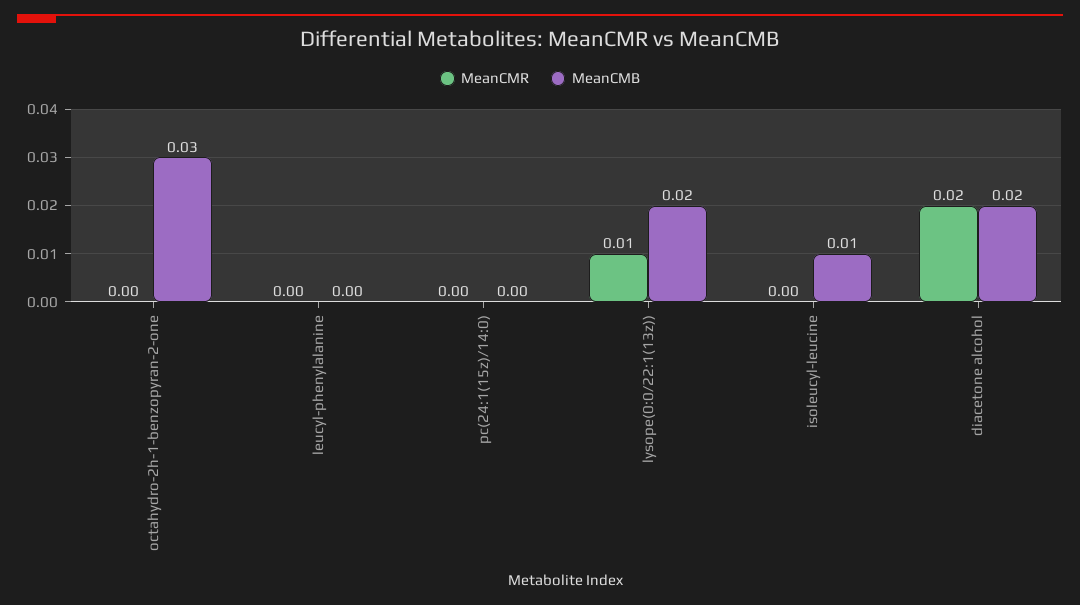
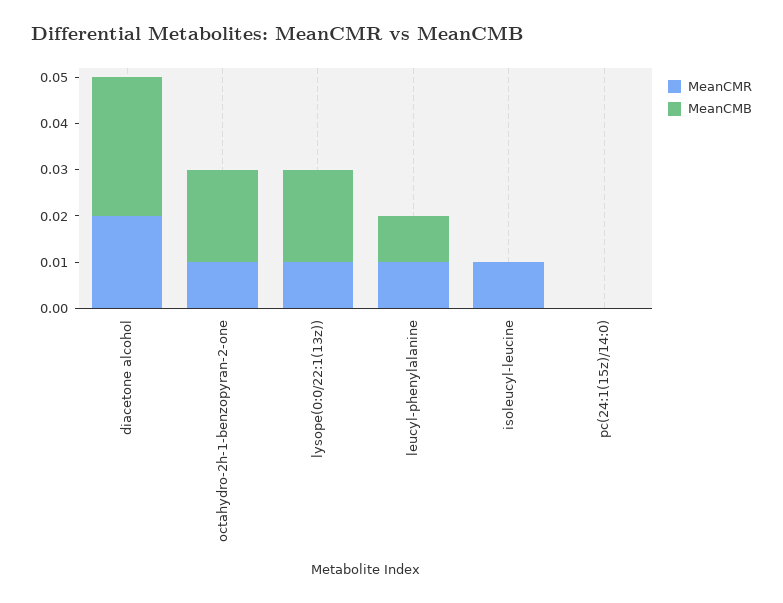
  {
    "MeanCMR": {
-     "octahydro-2h-1-benzopyran-2-one": 0,
+     "octahydro-2h-1-benzopyran-2-one": 0.01,
-     "leucyl-phenylalanine": 0,
+     "leucyl-phenylalanine": 0.01,
      "pc(24:1(15z)/14:0)": 0,
      "lysope(0:0/22:1(13z))": 0.01,
-     "isoleucyl-leucine": 0,
+     "isoleucyl-leucine": 0.01,
      "diacetone alcohol": 0.02
    },
    "MeanCMB": {
-     "octahydro-2h-1-benzopyran-2-one": 0.03,
+     "octahydro-2h-1-benzopyran-2-one": 0.02,
-     "leucyl-phenylalanine": 0,
+     "leucyl-phenylalanine": 0.01,
      "pc(24:1(15z)/14:0)": 0,
      "lysope(0:0/22:1(13z))": 0.02,
-     "isoleucyl-leucine": 0.01,
+     "isoleucyl-leucine": 0,
-     "diacetone alcohol": 0.02
+     "diacetone alcohol": 0.03
    }
  }

